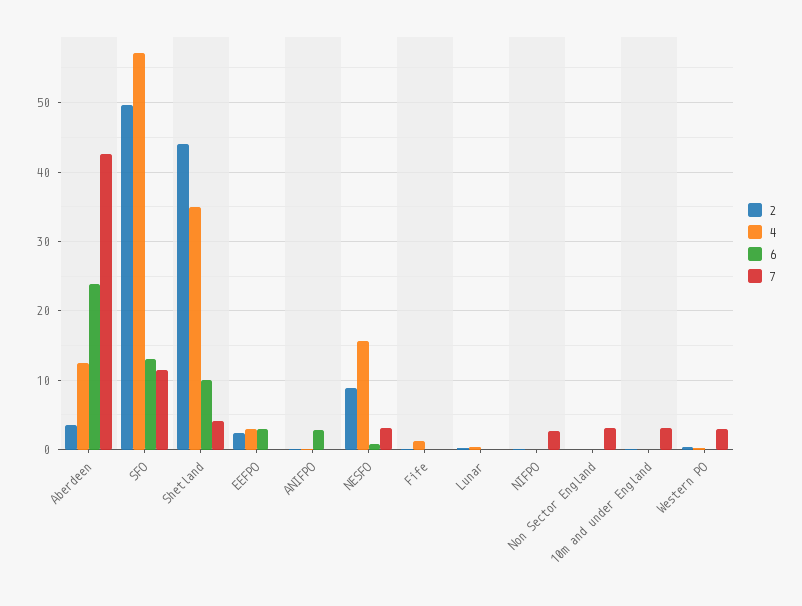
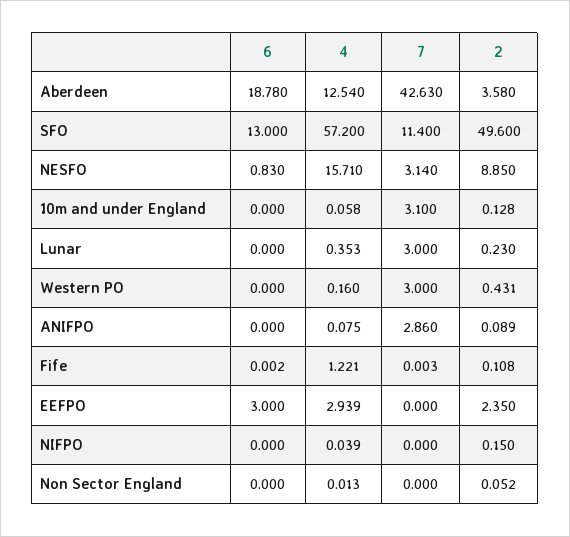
  {
    "2": {
      "Aberdeen": 3.58,
      "SFO": 49.6,
-     "Shetland": 44,
      "EEFPO": 2.35,
      "ANIFPO": 0.089,
      "NESFO": 8.85,
      "Fife": 0.108,
      "Lunar": 0.23,
      "NIFPO": 0.15,
      "Non Sector England": 0.052,
      "10m and under England": 0.128,
      "Western PO": 0.431
    },
    "4": {
      "Aberdeen": 12.54,
      "SFO": 57.2,
-     "Shetland": 35,
      "EEFPO": 2.939,
      "ANIFPO": 0.075,
      "NESFO": 15.71,
      "Fife": 1.221,
      "Lunar": 0.353,
      "NIFPO": 0.039,
      "Non Sector England": 0.013,
      "10m and under England": 0.058,
      "Western PO": 0.16
    },
    "6": {
-     "Aberdeen": 24,
+     "Aberdeen": 18.78,
      "SFO": 13,
-     "Shetland": 10,
      "EEFPO": 3,
-     "ANIFPO": 3,
+     "ANIFPO": 0,
      "NESFO": 0.83,
      "Fife": 0.002,
      "Lunar": 0,
      "NIFPO": 0,
      "Non Sector England": 0,
      "10m and under England": 0,
      "Western PO": 0
    },
    "7": {
      "Aberdeen": 42.63,
      "SFO": 11.4,
-     "Shetland": 4,
      "EEFPO": 0,
-     "ANIFPO": 0,
+     "ANIFPO": 2.86,
      "NESFO": 3.14,
      "Fife": 0.003,
-     "Lunar": 0,
+     "Lunar": 3,
-     "NIFPO": 3,
+     "NIFPO": 0,
-     "Non Sector England": 3,
+     "Non Sector England": 0,
      "10m and under England": 3.1,
      "Western PO": 3
    }
  }

